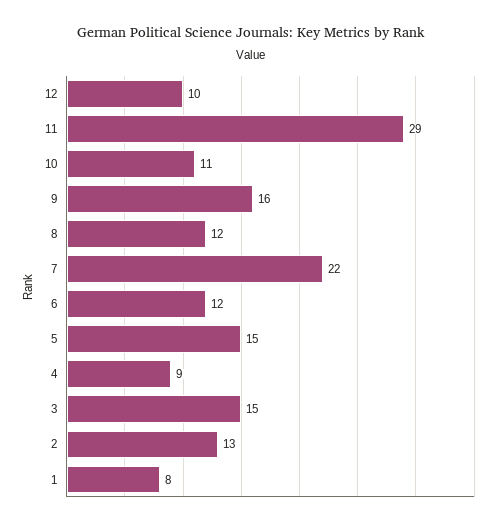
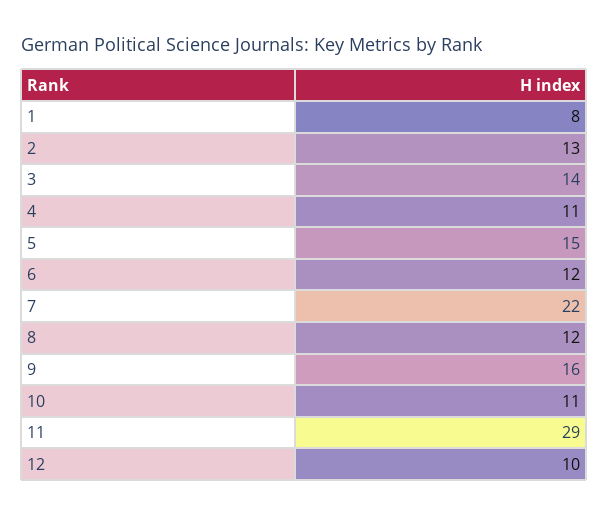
  {
    "12": 10,
    "11": 29,
    "10": 11,
    "9": 16,
    "8": 12,
    "7": 22,
    "6": 12,
    "5": 15,
-   "4": 9,
+   "4": 11,
-   "3": 15,
+   "3": 14,
    "2": 13,
    "1": 8
  }

